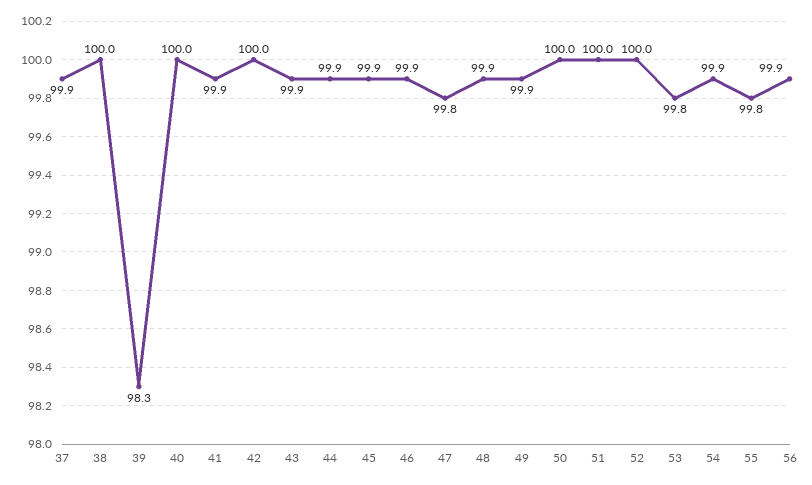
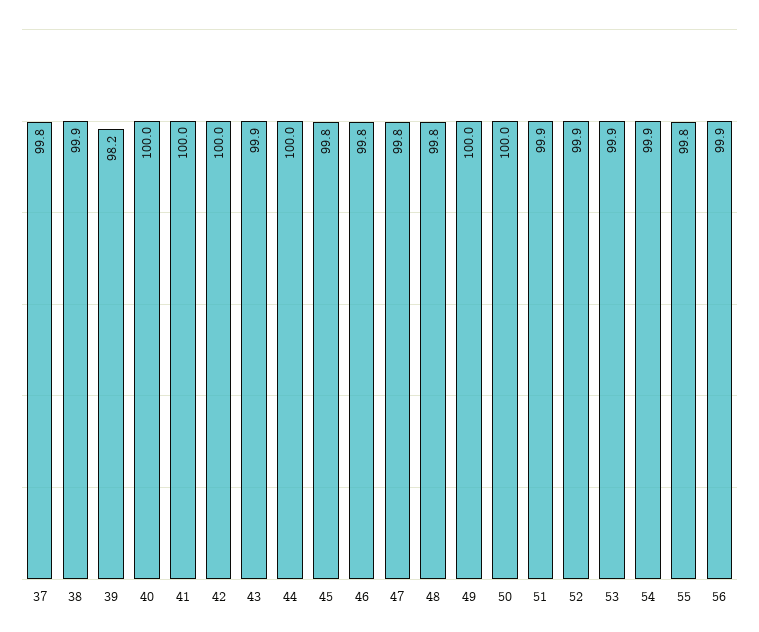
  {
-   "37": 99.9,
+   "37": 99.8,
-   "38": 100,
+   "38": 99.9,
-   "39": 98.3,
+   "39": 98.2,
    "40": 100,
-   "41": 99.9,
+   "41": 100,
    "42": 100,
    "43": 99.9,
-   "44": 99.9,
+   "44": 100,
-   "45": 99.9,
+   "45": 99.8,
-   "46": 99.9,
+   "46": 99.8,
    "47": 99.8,
-   "48": 99.9,
+   "48": 99.8,
-   "49": 99.9,
+   "49": 100,
    "50": 100,
-   "51": 100,
+   "51": 99.9,
-   "52": 100,
+   "52": 99.9,
-   "53": 99.8,
+   "53": 99.9,
    "54": 99.9,
    "55": 99.8,
    "56": 99.9
  }

